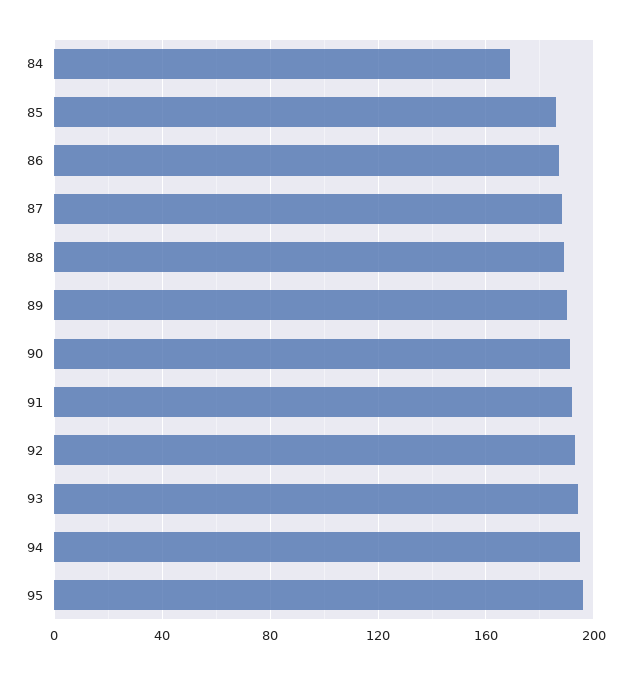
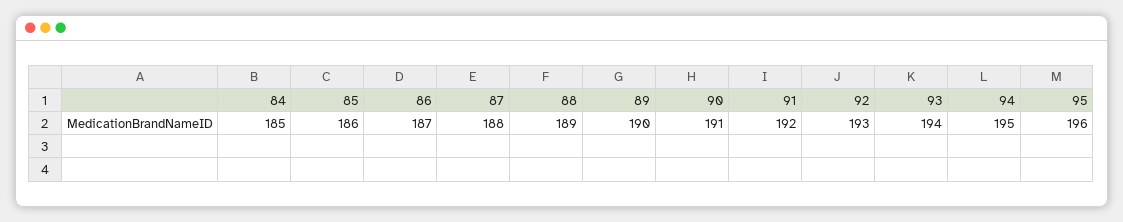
  {
-   "84": 170,
+   "84": 185,
    "85": 186,
    "86": 187,
    "87": 188,
    "88": 189,
    "89": 190,
    "90": 191,
    "91": 192,
    "92": 193,
    "93": 194,
    "94": 195,
    "95": 196
  }

